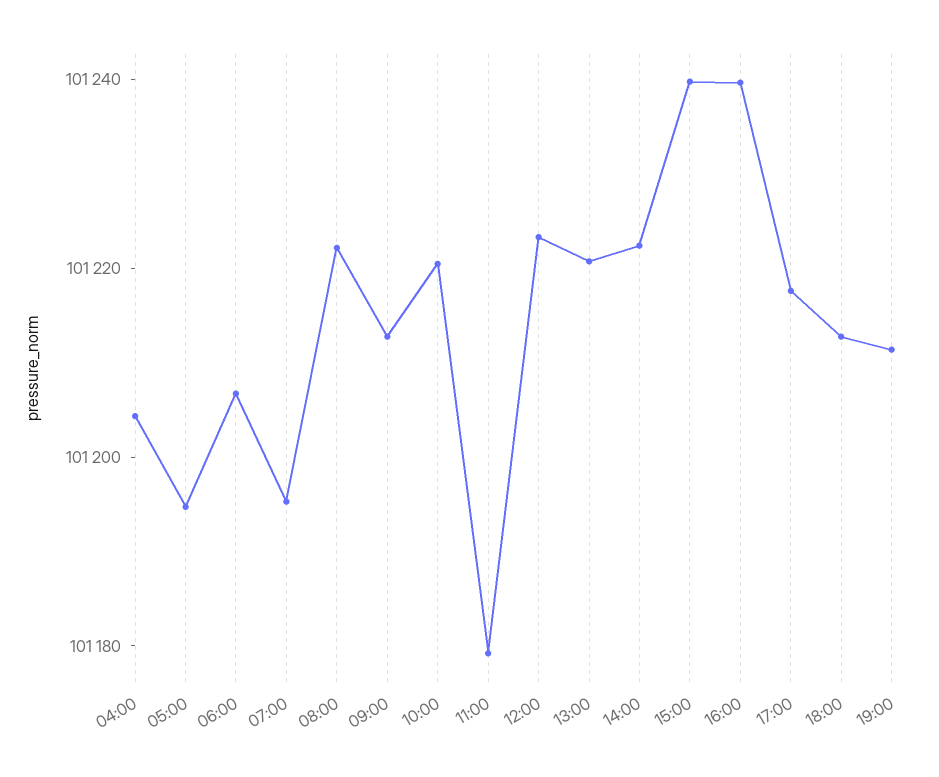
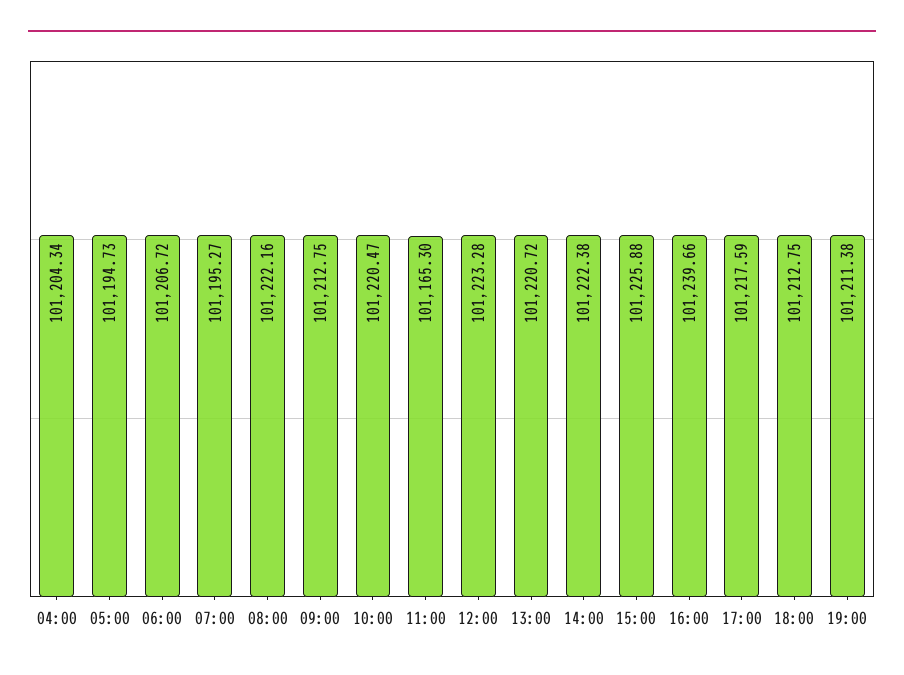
  {
    "04:00": 101204.34,
    "05:00": 101194.73,
    "06:00": 101206.72,
    "07:00": 101195.27,
    "08:00": 101222.16,
    "09:00": 101212.75,
    "10:00": 101220.47,
-   "11:00": 101180,
+   "11:00": 101165.3,
    "12:00": 101223.28,
    "13:00": 101220.72,
    "14:00": 101222.38,
-   "15:00": 101240,
+   "15:00": 101225.88,
    "16:00": 101239.66,
    "17:00": 101217.59,
    "18:00": 101212.75,
    "19:00": 101211.38
  }

